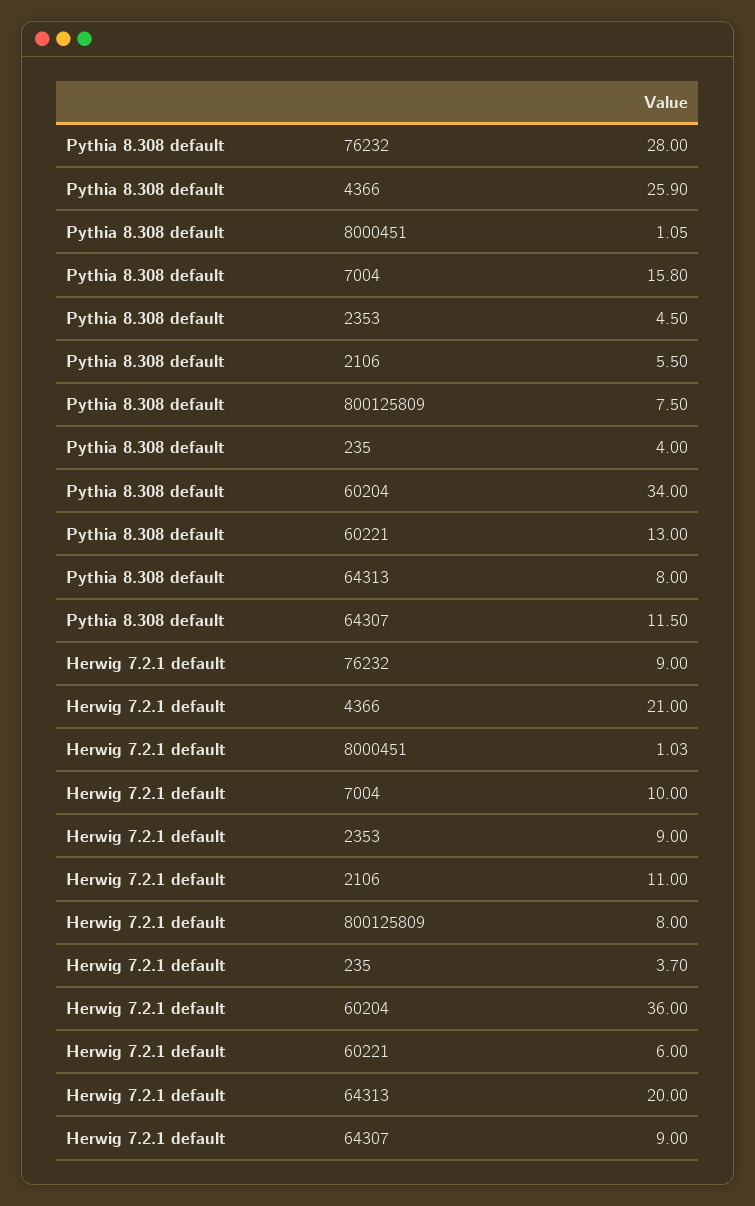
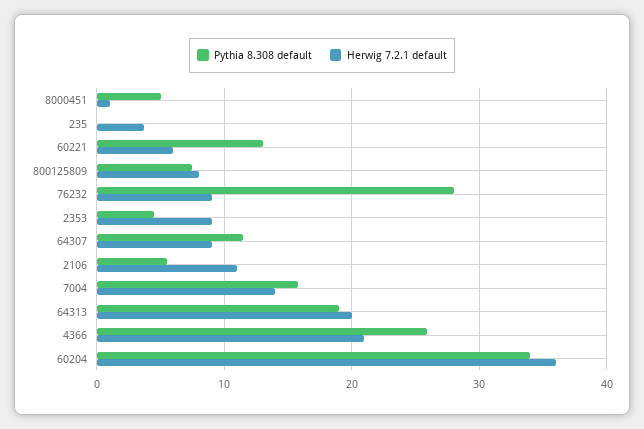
  {
    "Pythia 8.308 default": {
      "76232": 28,
      "4366": 25.9,
-     "8000451": 1.05,
+     "8000451": 5,
      "7004": 15.8,
      "2353": 4.5,
      "2106": 5.5,
      "800125809": 7.5,
-     "235": 4,
+     "235": 0,
      "60204": 34,
      "60221": 13,
-     "64313": 8,
+     "64313": 19,
      "64307": 11.5
    },
    "Herwig 7.2.1 default": {
      "76232": 9,
      "4366": 21,
      "8000451": 1.03,
-     "7004": 10,
+     "7004": 14,
      "2353": 9,
      "2106": 11,
      "800125809": 8,
      "235": 3.7,
      "60204": 36,
      "60221": 6,
      "64313": 20,
      "64307": 9
    }
  }

